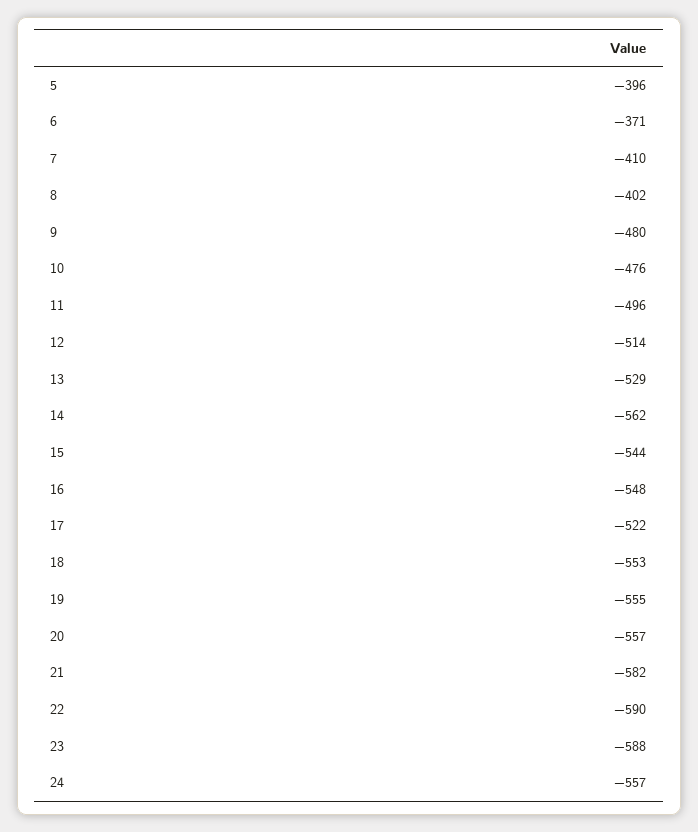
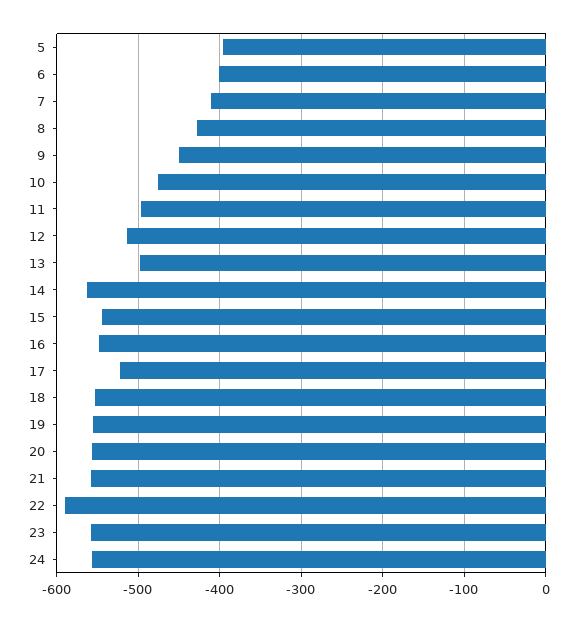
  {
    "5": -396,
-   "6": -371,
+   "6": -400,
    "7": -410,
-   "8": -402,
+   "8": -430,
-   "9": -480,
+   "9": -450,
    "10": -476,
    "11": -496,
    "12": -514,
-   "13": -529,
+   "13": -500,
    "14": -562,
    "15": -544,
    "16": -548,
    "17": -522,
    "18": -553,
    "19": -555,
    "20": -557,
-   "21": -582,
+   "21": -560,
    "22": -590,
-   "23": -588,
+   "23": -560,
    "24": -557
  }

